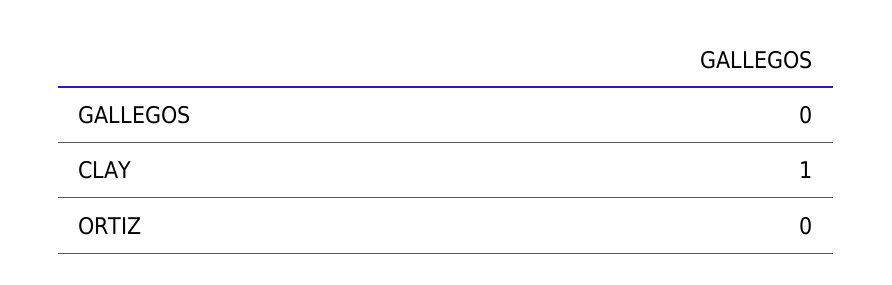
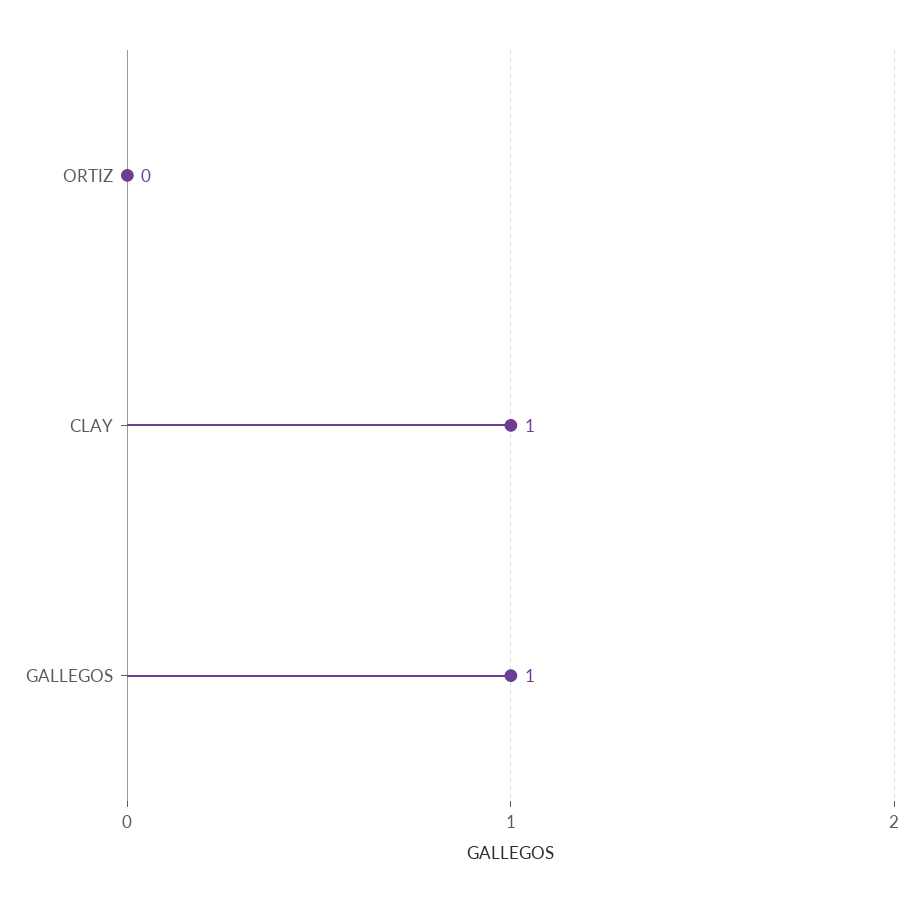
  {
-   "GALLEGOS": 0,
+   "GALLEGOS": 1,
    "CLAY": 1,
    "ORTIZ": 0
  }

